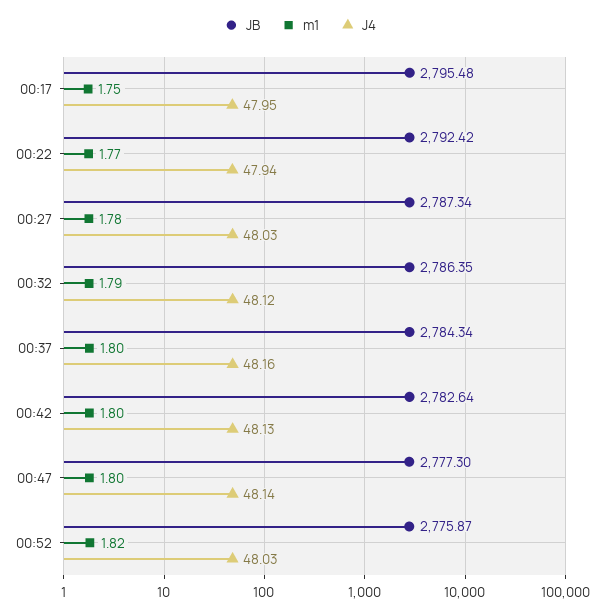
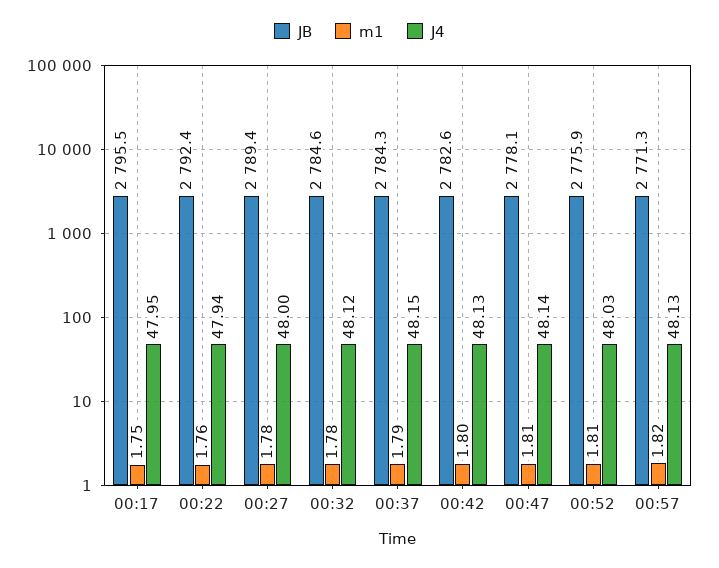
  {
    "JB": {
      "00:17": 2795.48,
      "00:22": 2792.42,
-     "00:27": 2787.34,
+     "00:27": 2789.4,
-     "00:32": 2786.35,
+     "00:32": 2784.6,
      "00:37": 2784.34,
      "00:42": 2782.64,
-     "00:47": 2777.3,
+     "00:47": 2778.1,
-     "00:52": 2775.87
+     "00:52": 2775.87,
+     "00:57": 2771.3
    },
    "m1": {
      "00:17": 1.75,
-     "00:22": 1.77,
+     "00:22": 1.76,
      "00:27": 1.78,
-     "00:32": 1.79,
+     "00:32": 1.78,
-     "00:37": 1.8,
+     "00:37": 1.79,
      "00:42": 1.8,
-     "00:47": 1.8,
+     "00:47": 1.81,
-     "00:52": 1.82
+     "00:52": 1.81,
+     "00:57": 1.82
    },
    "J4": {
      "00:17": 47.95,
      "00:22": 47.94,
-     "00:27": 48.03,
+     "00:27": 48,
      "00:32": 48.12,
-     "00:37": 48.16,
+     "00:37": 48.15,
      "00:42": 48.13,
      "00:47": 48.14,
-     "00:52": 48.03
+     "00:52": 48.03,
+     "00:57": 48.13
    }
  }

